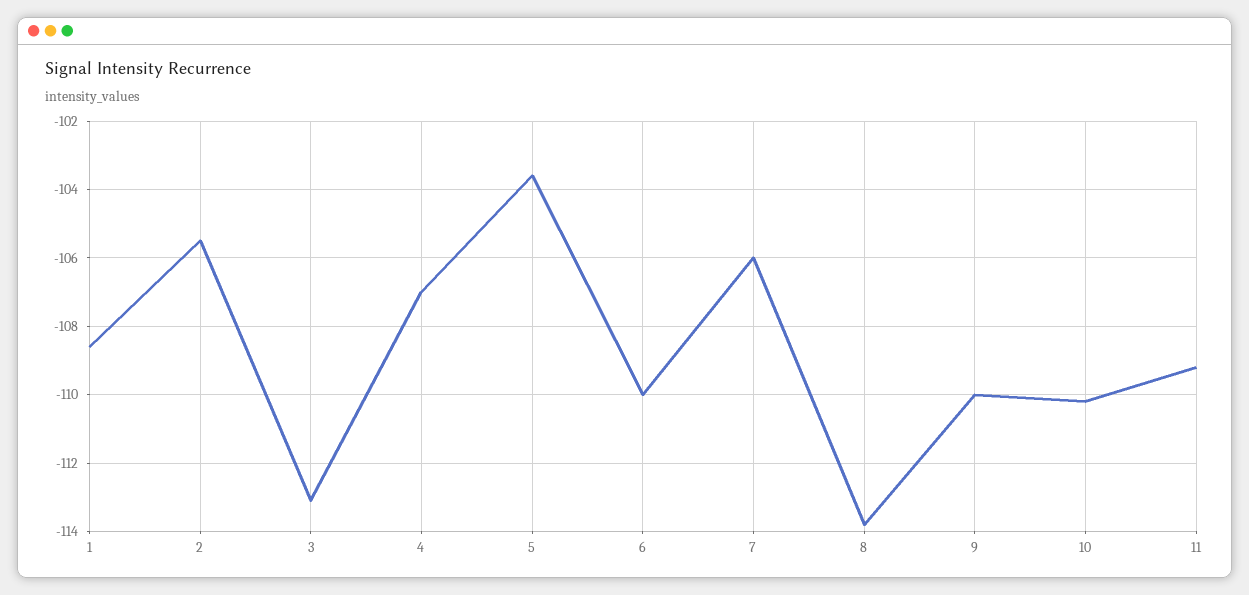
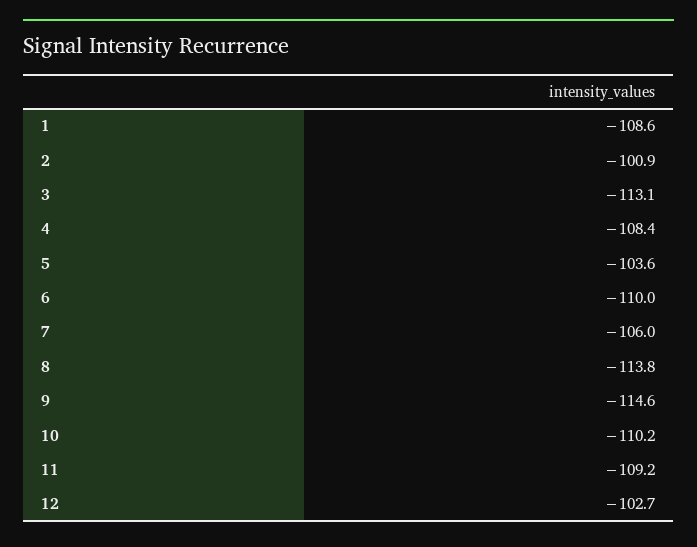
  {
    "1": -108.6,
-   "2": -105.5,
+   "2": -100.9,
    "3": -113.1,
-   "4": -107,
+   "4": -108.4,
    "5": -103.6,
    "6": -110,
    "7": -106,
    "8": -113.8,
-   "9": -110,
+   "9": -114.6,
    "10": -110.2,
-   "11": -109.2
+   "11": -109.2,
+   "12": -102.7
  }

